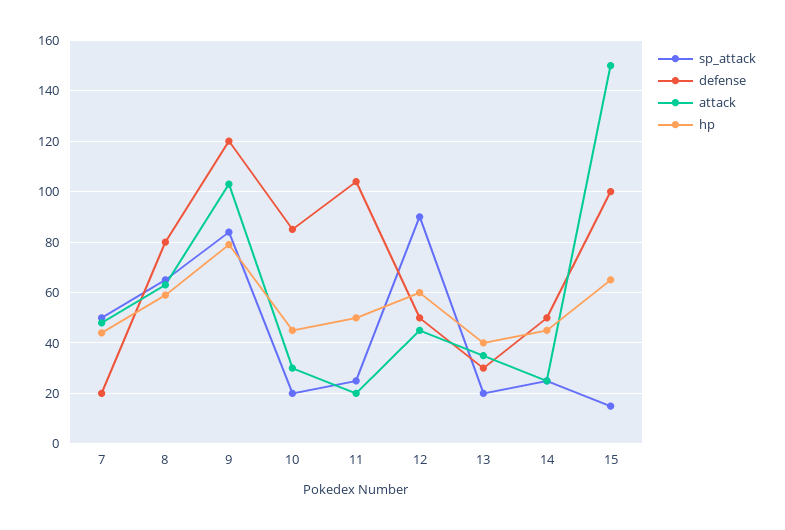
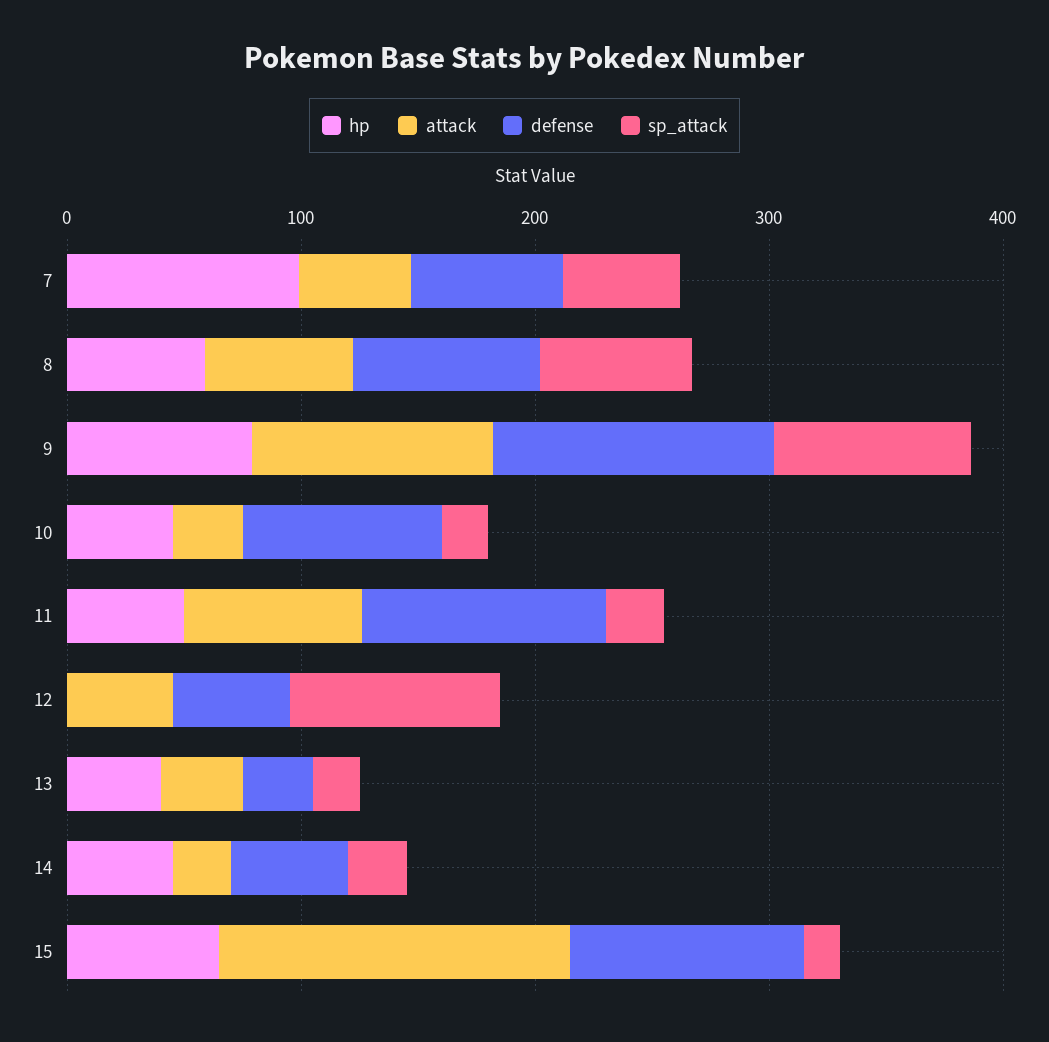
  {
    "sp_attack": {
      "7": 50,
      "8": 65,
      "9": 85,
      "10": 20,
      "11": 25,
      "12": 90,
      "13": 20,
      "14": 25,
      "15": 15
    },
    "defense": {
-     "7": 20,
+     "7": 60,
      "8": 80,
      "9": 120,
      "10": 85,
      "11": 105,
      "12": 50,
      "13": 30,
      "14": 50,
      "15": 100
    },
    "attack": {
      "7": 50,
      "8": 65,
      "9": 105,
      "10": 30,
-     "11": 20,
+     "11": 80,
      "12": 45,
      "13": 35,
      "14": 25,
      "15": 150
    },
    "hp": {
-     "7": 45,
+     "7": 100,
      "8": 60,
      "9": 80,
      "10": 45,
      "11": 50,
-     "12": 60,
+     "12": 0,
      "13": 40,
      "14": 45,
      "15": 65
    }
  }

